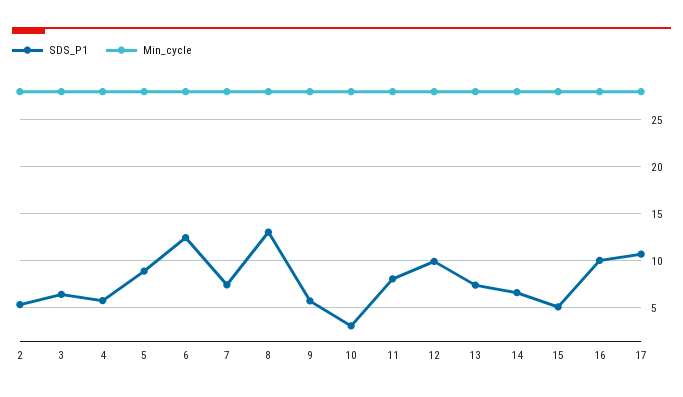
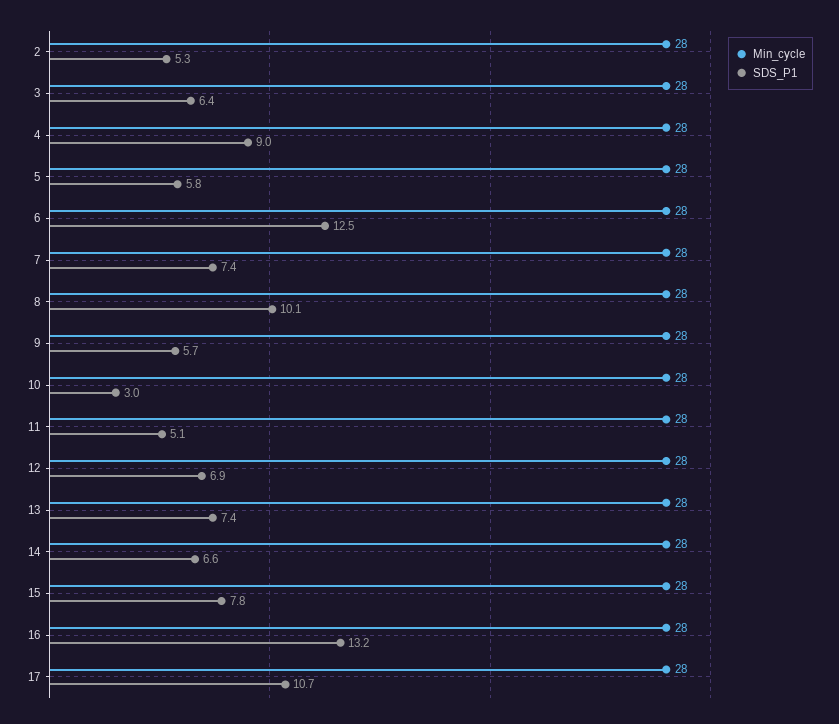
  {
    "SDS_P1": {
      "2": 5.3,
      "3": 6.4,
-     "4": 6,
+     "4": 9,
-     "5": 9,
+     "5": 5.8,
      "6": 12.5,
      "7": 7.4,
-     "8": 13,
+     "8": 10.1,
      "9": 5.7,
      "10": 3,
-     "11": 8,
+     "11": 5.1,
-     "12": 10,
+     "12": 6.9,
      "13": 7.4,
      "14": 6.6,
-     "15": 5,
+     "15": 7.8,
-     "16": 10,
+     "16": 13.2,
      "17": 10.7
    },
    "Min_cycle": {
      "2": 28,
      "3": 28,
      "4": 28,
      "5": 28,
      "6": 28,
      "7": 28,
      "8": 28,
      "9": 28,
      "10": 28,
      "11": 28,
      "12": 28,
      "13": 28,
      "14": 28,
      "15": 28,
      "16": 28,
      "17": 28
    }
  }

